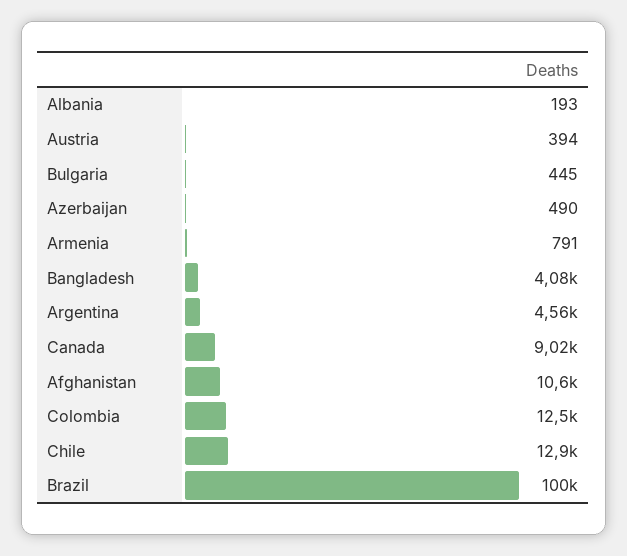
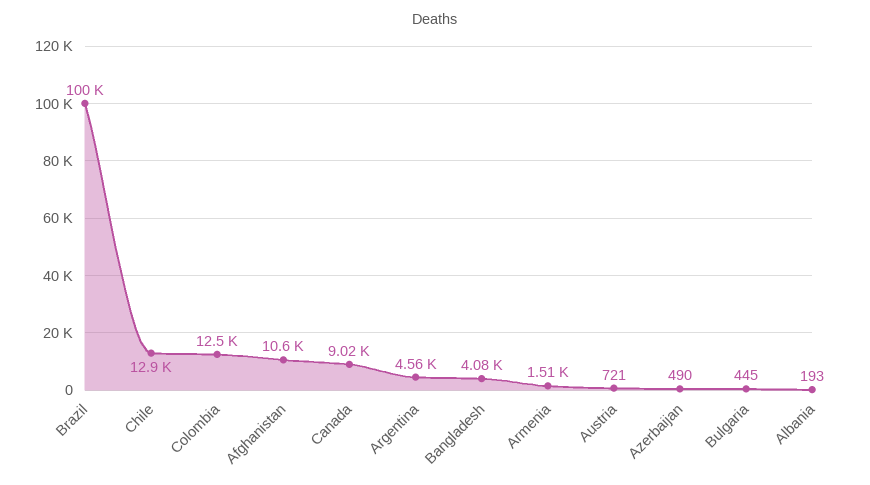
  {
    "Albania": 193,
-   "Austria": 394,
+   "Austria": 721,
    "Bulgaria": 445,
    "Azerbaijan": 490,
-   "Armenia": 791,
+   "Armenia": 1510,
    "Bangladesh": 4080,
    "Argentina": 4560,
    "Canada": 9020,
    "Afghanistan": 10600,
    "Colombia": 12500,
    "Chile": 12900,
    "Brazil": 100000
  }

